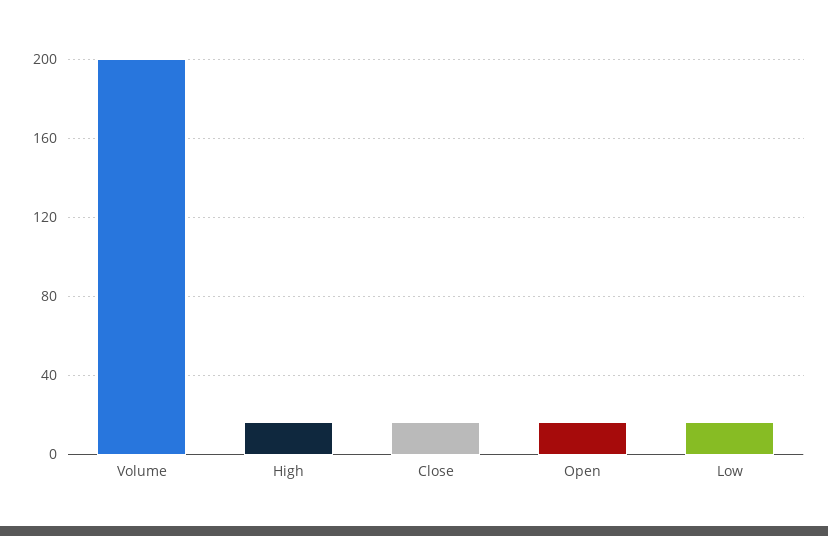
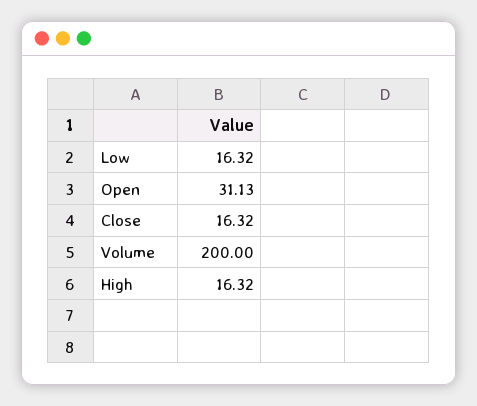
  {
    "Volume": 200,
    "High": 16.32,
    "Close": 16.32,
-   "Open": 15,
+   "Open": 31.13,
    "Low": 16.32
  }

